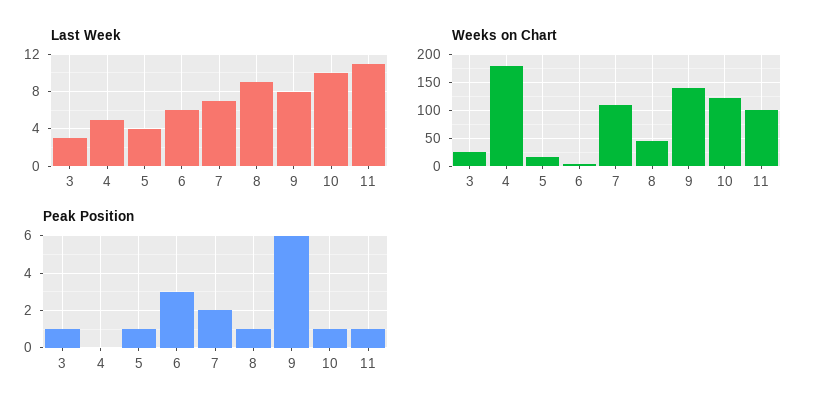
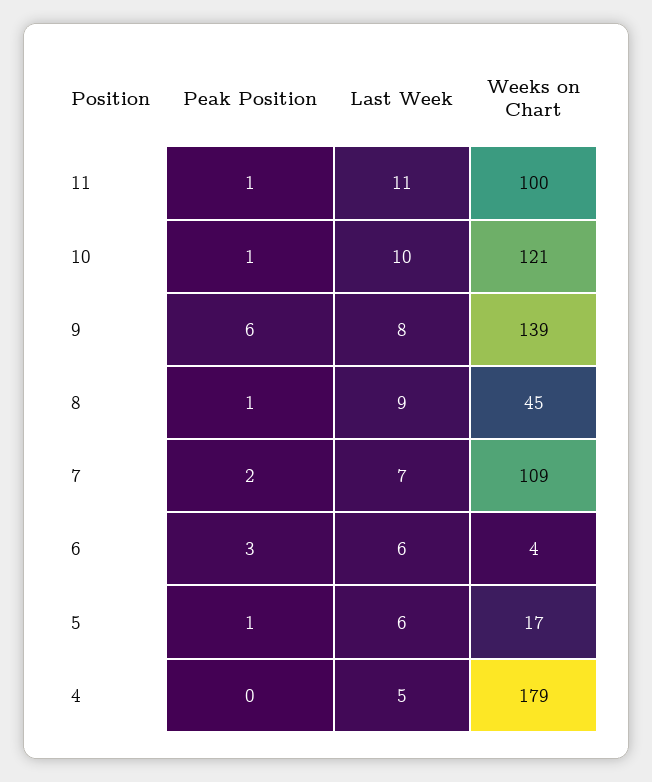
  {
    "Last Week": {
-     "3": 3,
      "4": 5,
-     "5": 4,
+     "5": 6,
      "6": 6,
      "7": 7,
      "8": 9,
      "9": 8,
      "10": 10,
      "11": 11
    },
    "Weeks on Chart": {
-     "3": 25,
      "4": 179,
      "5": 17,
      "6": 4,
      "7": 109,
      "8": 45,
      "9": 139,
      "10": 121,
      "11": 100
    },
    "Peak Position": {
-     "3": 1,
      "4": 0,
      "5": 1,
      "6": 3,
      "7": 2,
      "8": 1,
      "9": 6,
      "10": 1,
      "11": 1
    }
  }

